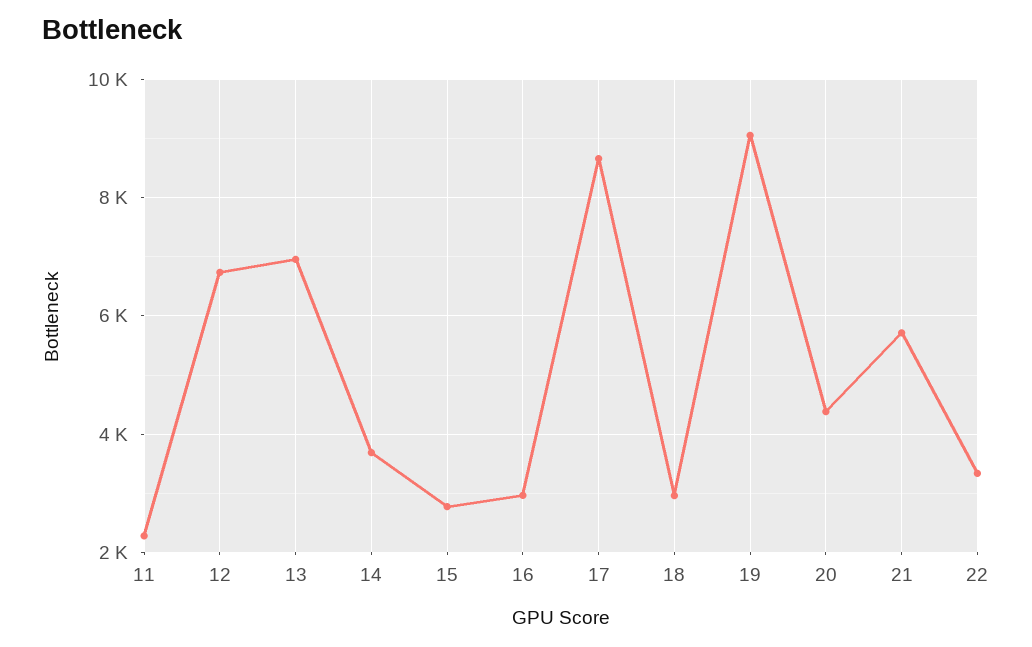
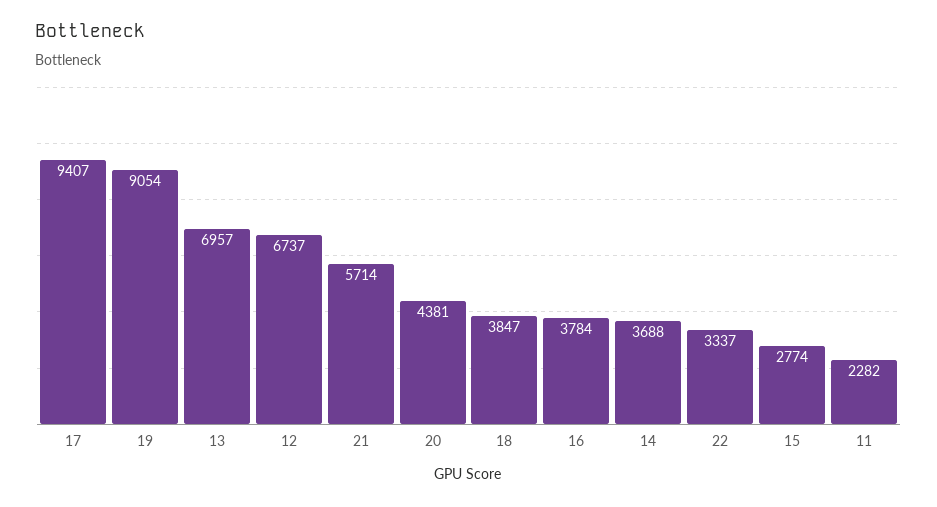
  {
    "11": 2282,
    "12": 6737,
    "13": 6957,
    "14": 3688,
    "15": 2774,
-   "16": 3000,
+   "16": 3784,
-   "17": 8600,
+   "17": 9407,
-   "18": 3000,
+   "18": 3847,
    "19": 9054,
    "20": 4381,
    "21": 5714,
    "22": 3337
  }

